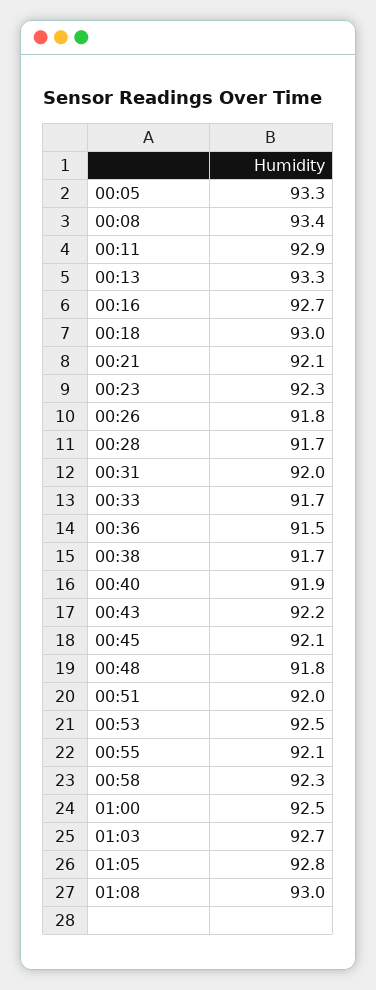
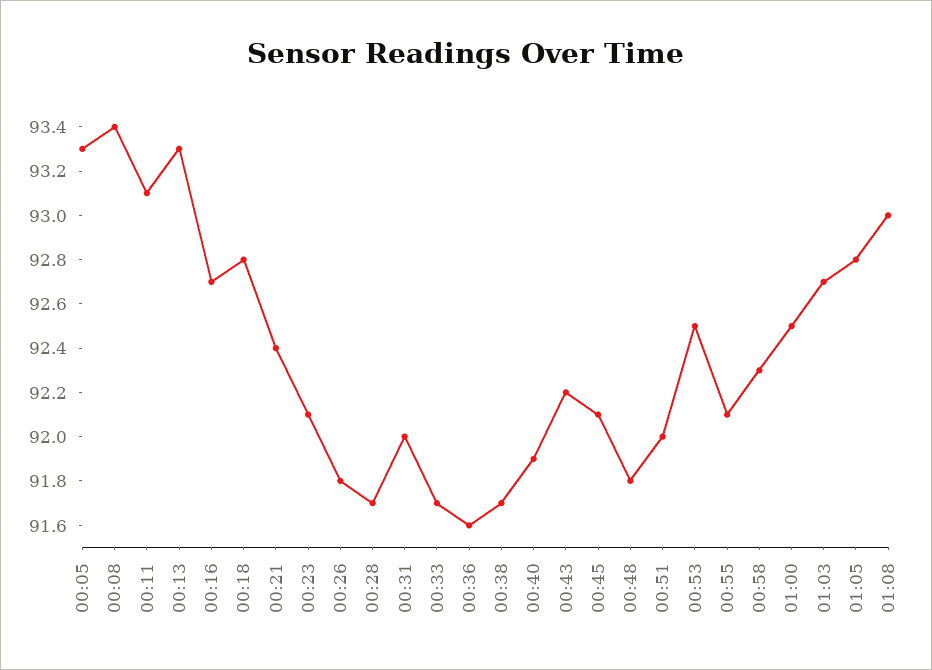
  {
    "00:05": 93.3,
    "00:08": 93.4,
-   "00:11": 92.9,
+   "00:11": 93.1,
    "00:13": 93.3,
    "00:16": 92.7,
-   "00:18": 93,
+   "00:18": 92.8,
-   "00:21": 92.1,
+   "00:21": 92.4,
-   "00:23": 92.3,
+   "00:23": 92.1,
    "00:26": 91.8,
    "00:28": 91.7,
    "00:31": 92,
    "00:33": 91.7,
-   "00:36": 91.5,
+   "00:36": 91.6,
    "00:38": 91.7,
    "00:40": 91.9,
    "00:43": 92.2,
    "00:45": 92.1,
    "00:48": 91.8,
    "00:51": 92,
    "00:53": 92.5,
    "00:55": 92.1,
    "00:58": 92.3,
    "01:00": 92.5,
    "01:03": 92.7,
    "01:05": 92.8,
    "01:08": 93
  }

